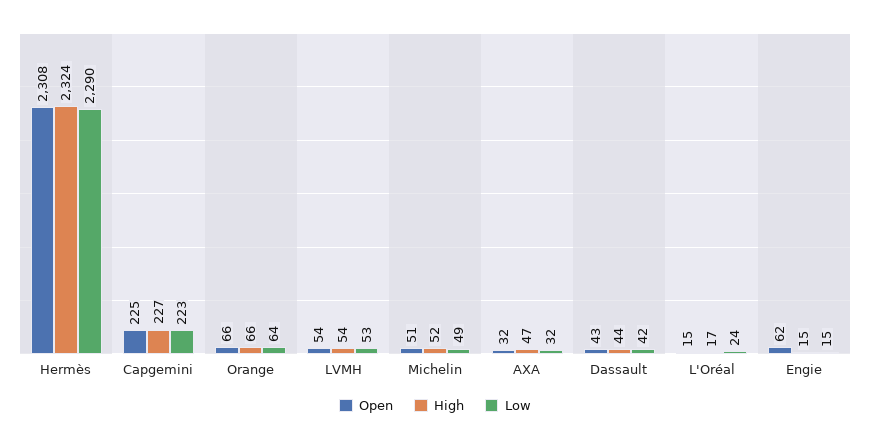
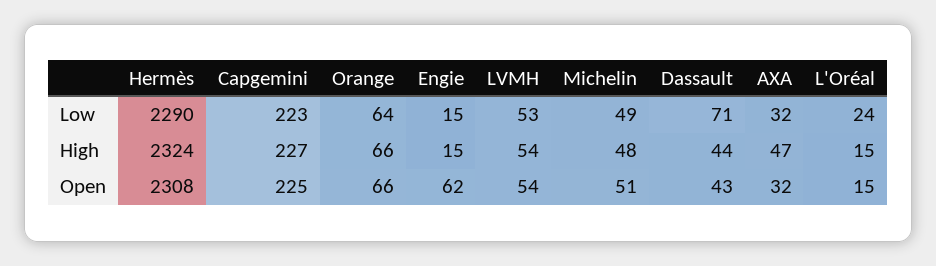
  {
    "Open": {
      "Hermès": 2308,
      "Capgemini": 225,
      "Orange": 66,
      "LVMH": 54,
      "Michelin": 51,
      "AXA": 32,
      "Dassault": 43,
      "L'Oréal": 15,
      "Engie": 62
    },
    "High": {
      "Hermès": 2324,
      "Capgemini": 227,
      "Orange": 66,
      "LVMH": 54,
-     "Michelin": 52,
+     "Michelin": 48,
      "AXA": 47,
      "Dassault": 44,
-     "L'Oréal": 17,
+     "L'Oréal": 15,
      "Engie": 15
    },
    "Low": {
      "Hermès": 2290,
      "Capgemini": 223,
      "Orange": 64,
      "LVMH": 53,
      "Michelin": 49,
      "AXA": 32,
-     "Dassault": 42,
+     "Dassault": 71,
      "L'Oréal": 24,
      "Engie": 15
    }
  }

